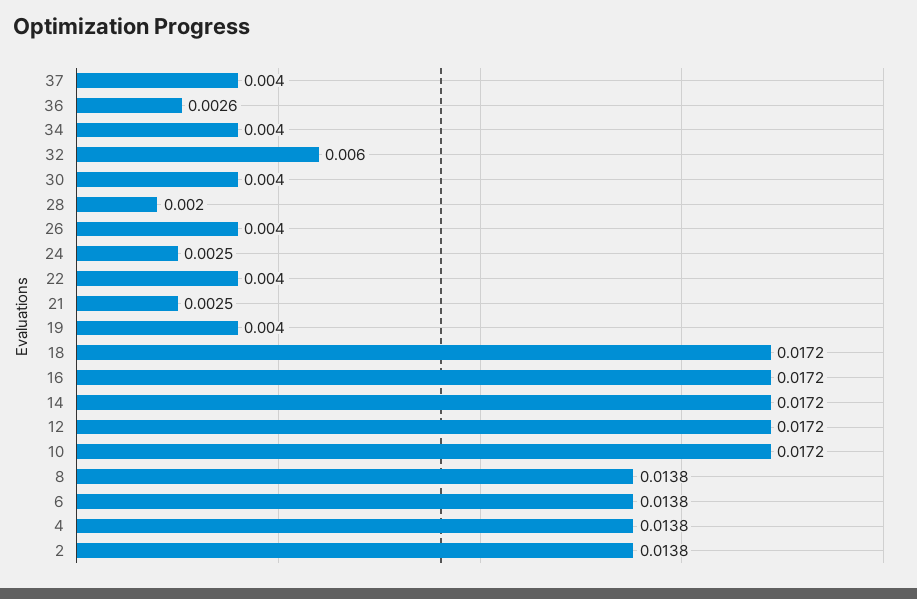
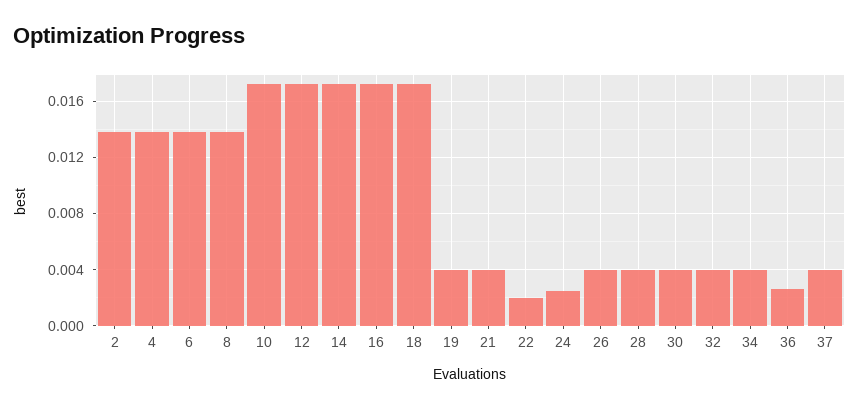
  {
    "37": 0.004,
    "36": 0.0026,
    "34": 0.004,
-   "32": 0.006,
+   "32": 0.004,
    "30": 0.004,
-   "28": 0.002,
+   "28": 0.004,
    "26": 0.004,
    "24": 0.0025,
-   "22": 0.004,
+   "22": 0.002,
-   "21": 0.0025,
+   "21": 0.004,
    "19": 0.004,
    "18": 0.0172,
    "16": 0.0172,
    "14": 0.0172,
    "12": 0.0172,
    "10": 0.0172,
    "8": 0.0138,
    "6": 0.0138,
    "4": 0.0138,
    "2": 0.0138
  }

